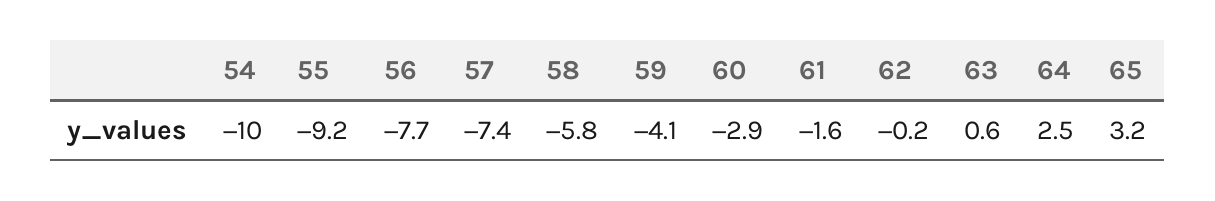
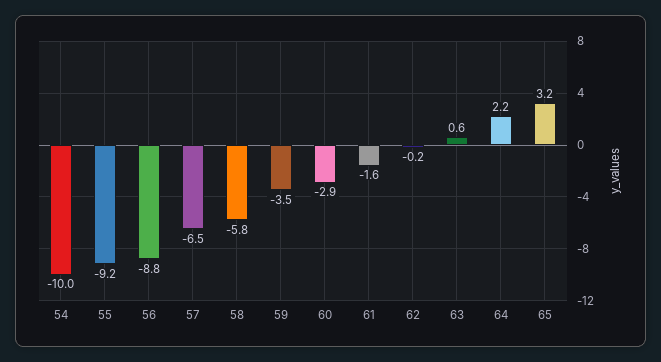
  {
    "54": -10,
    "55": -9.2,
-   "56": -7.7,
+   "56": -8.8,
-   "57": -7.4,
+   "57": -6.5,
    "58": -5.8,
-   "59": -4.1,
+   "59": -3.5,
    "60": -2.9,
    "61": -1.6,
    "62": -0.2,
    "63": 0.6,
-   "64": 2.5,
+   "64": 2.2,
    "65": 3.2
  }

